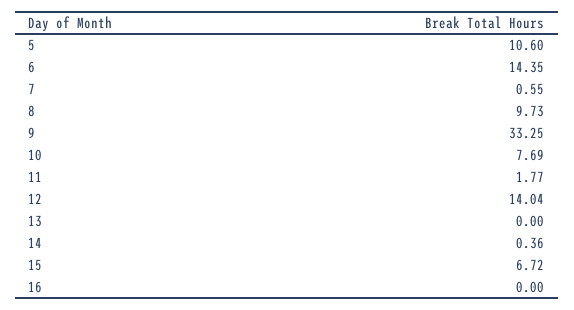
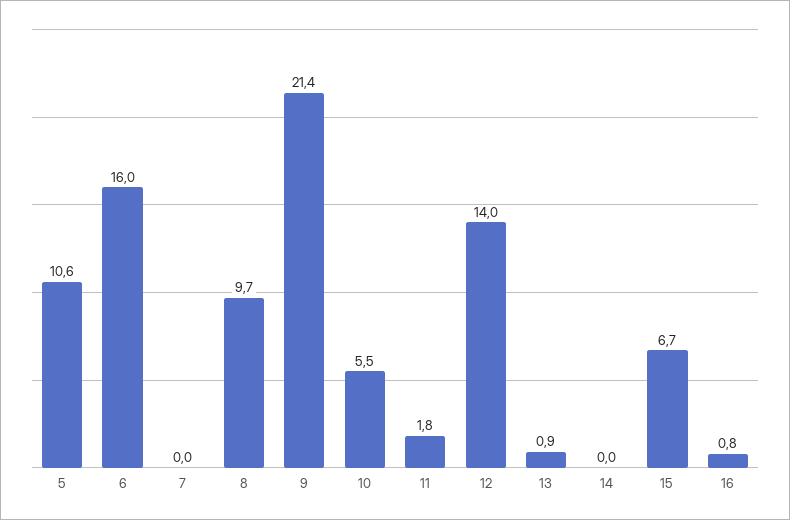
  {
    "5": 10.6,
-   "6": 14.35,
+   "6": 16,
-   "7": 0.55,
+   "7": 0,
    "8": 9.73,
-   "9": 33.25,
+   "9": 21.4,
-   "10": 7.69,
+   "10": 5.5,
    "11": 1.77,
    "12": 14.04,
-   "13": 0,
+   "13": 0.9,
-   "14": 0.36,
+   "14": 0,
    "15": 6.72,
-   "16": 0
+   "16": 0.8
  }

